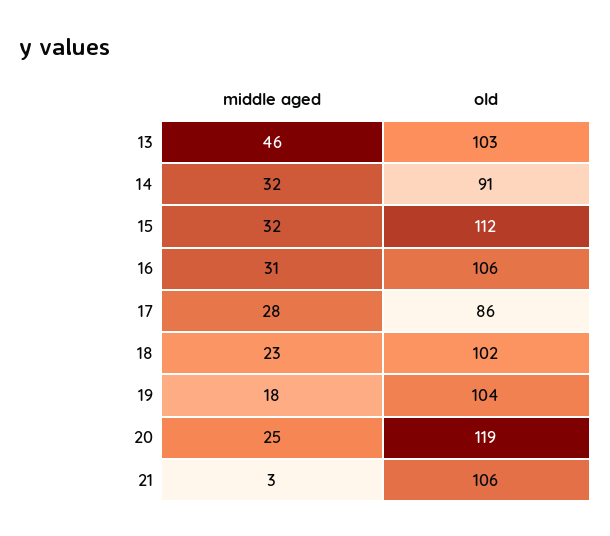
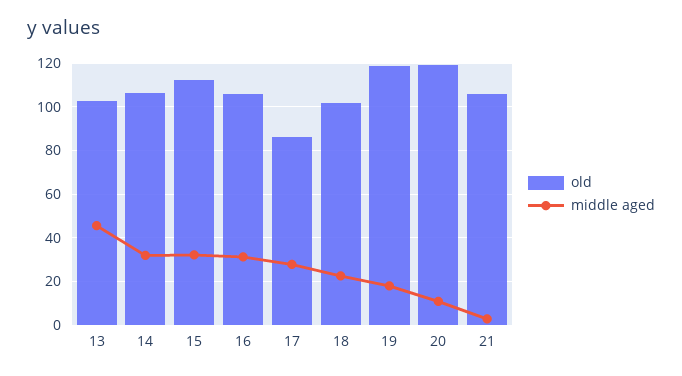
  {
    "middle aged": {
      "13": 46,
      "14": 32,
      "15": 32,
      "16": 31,
      "17": 28,
      "18": 23,
      "19": 18,
-     "20": 25,
+     "20": 10,
      "21": 3
    },
    "old": {
      "13": 103,
-     "14": 91,
+     "14": 105,
      "15": 112,
      "16": 106,
      "17": 86,
      "18": 102,
-     "19": 104,
+     "19": 120,
      "20": 119,
      "21": 106
    }
  }

